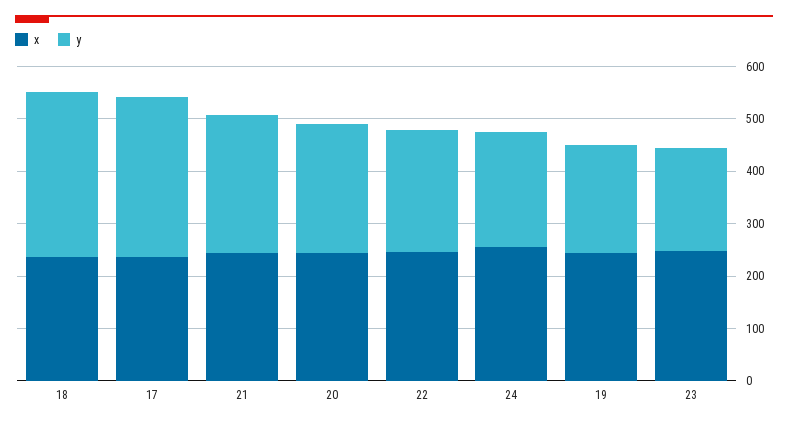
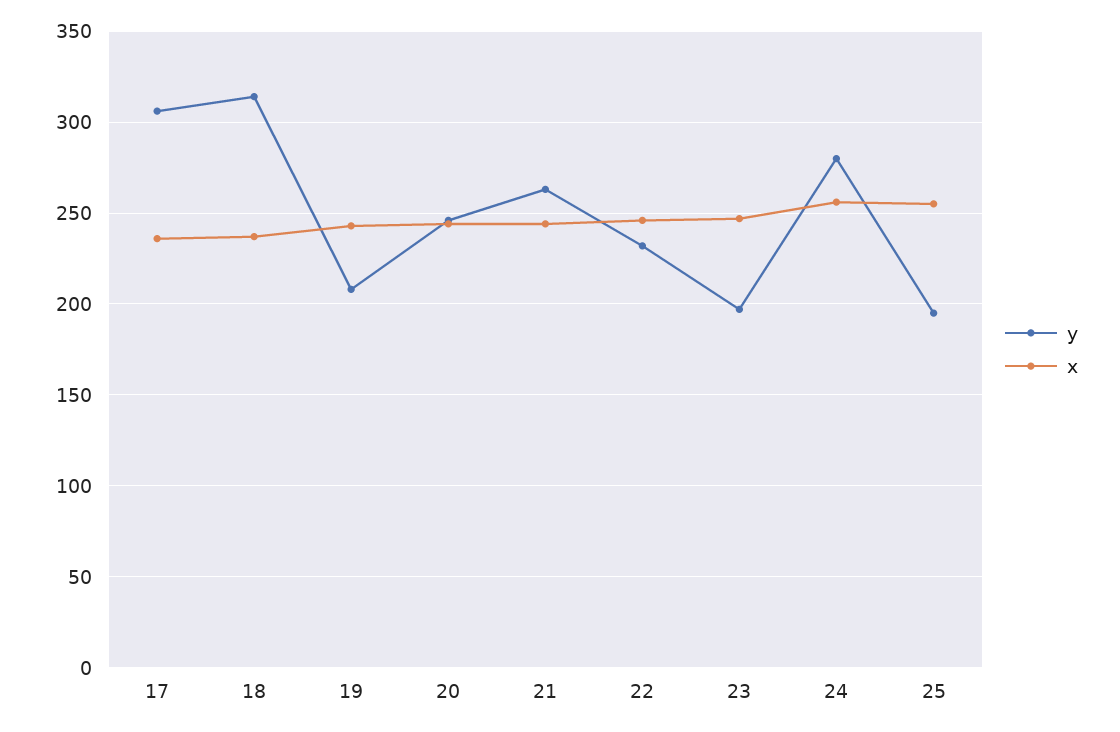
  {
    "x": {
      "18": 235,
      "17": 235,
      "21": 245,
      "20": 245,
      "22": 245,
      "24": 255,
      "19": 245,
-     "23": 245
+     "23": 245,
+     "25": 255
    },
    "y": {
      "18": 315,
      "17": 305,
      "21": 265,
      "20": 245,
      "22": 230,
-     "24": 220,
+     "24": 280,
      "19": 210,
-     "23": 195
+     "23": 195,
+     "25": 195
    }
  }

